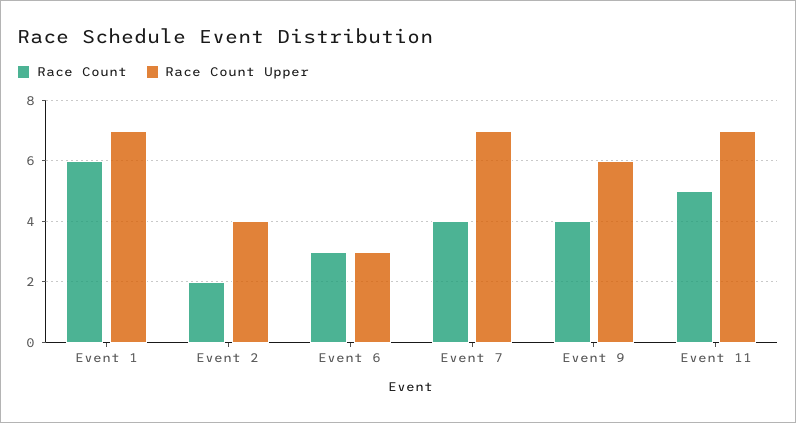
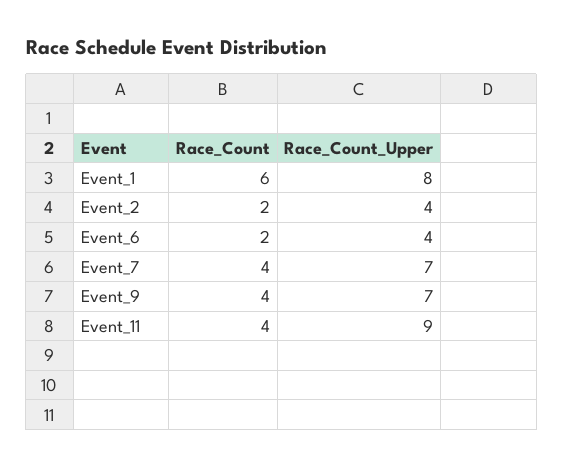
  {
    "Race Count": {
      "Event 1": 6,
      "Event 2": 2,
-     "Event 6": 3,
+     "Event 6": 2,
      "Event 7": 4,
      "Event 9": 4,
-     "Event 11": 5
+     "Event 11": 4
    },
    "Race Count Upper": {
-     "Event 1": 7,
+     "Event 1": 8,
      "Event 2": 4,
-     "Event 6": 3,
+     "Event 6": 4,
      "Event 7": 7,
-     "Event 9": 6,
+     "Event 9": 7,
-     "Event 11": 7
+     "Event 11": 9
    }
  }

